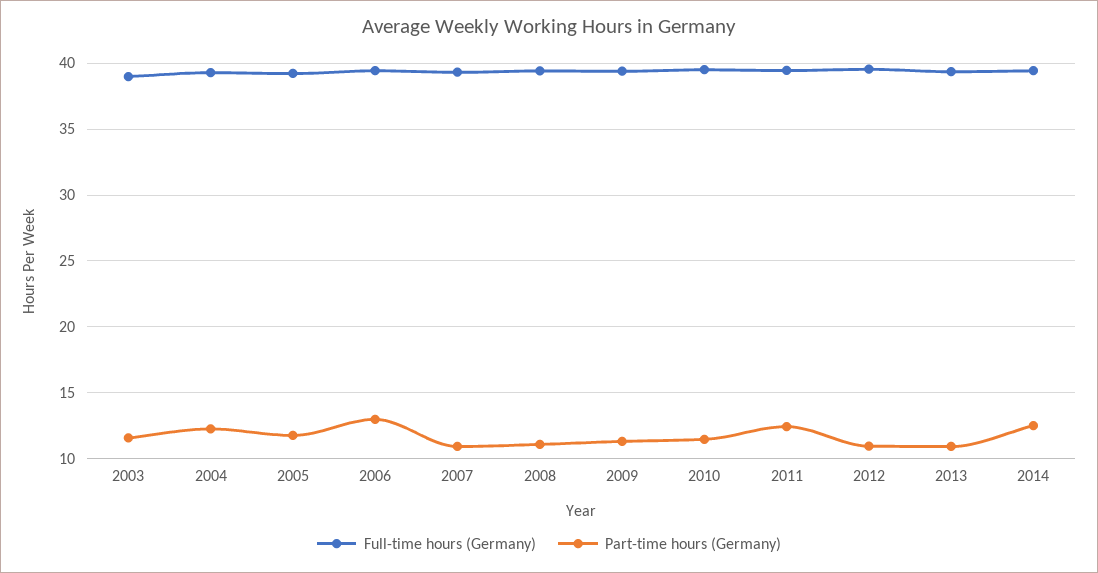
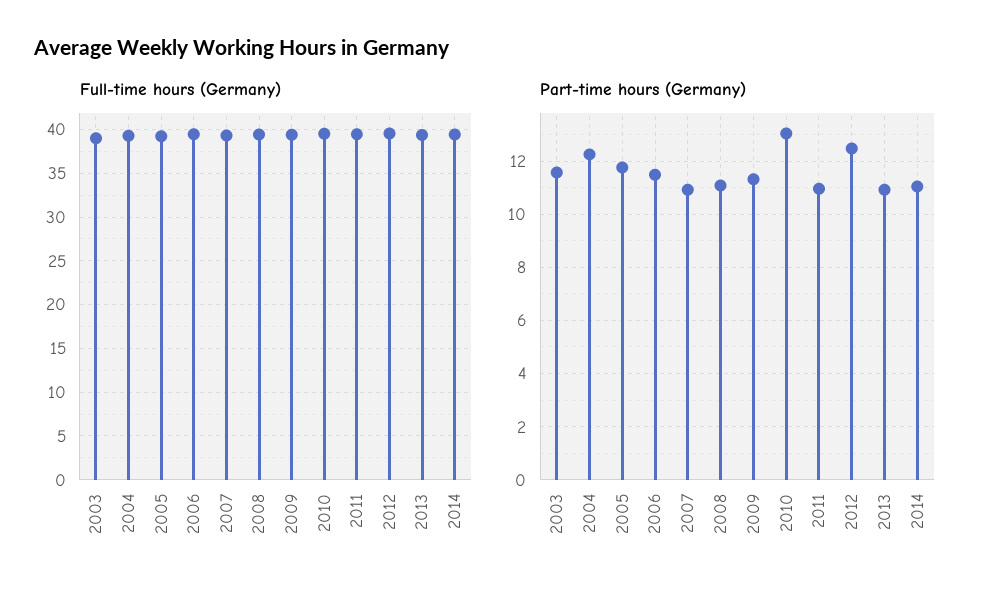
  {
    "Full-time hours (Germany)": {
      "2003": 39,
      "2004": 39.5,
      "2005": 39,
      "2006": 39.5,
      "2007": 39.5,
      "2008": 39.5,
      "2009": 39.5,
      "2010": 39.5,
      "2011": 39.5,
      "2012": 39.5,
      "2013": 39.5,
      "2014": 39.5
    },
    "Part-time hours (Germany)": {
      "2003": 11.5,
      "2004": 12.25,
      "2005": 11.75,
-     "2006": 13,
+     "2006": 11.5,
      "2007": 11,
      "2008": 11,
      "2009": 11.25,
-     "2010": 11.5,
+     "2010": 13,
-     "2011": 12.5,
+     "2011": 11,
-     "2012": 11,
+     "2012": 12.5,
      "2013": 11,
-     "2014": 12.5
+     "2014": 11
    }
  }

